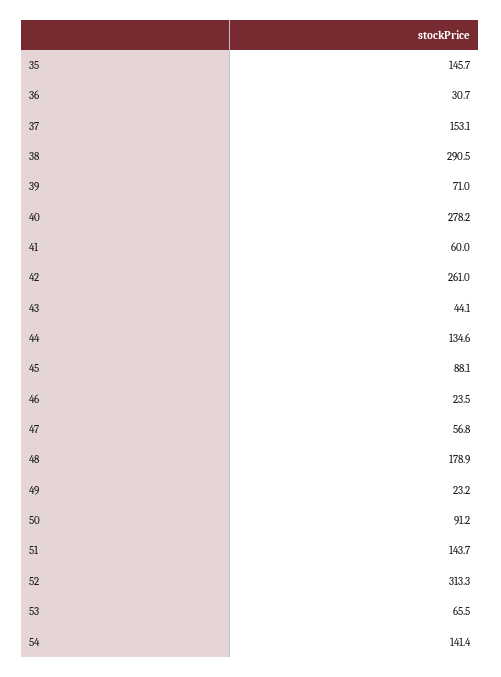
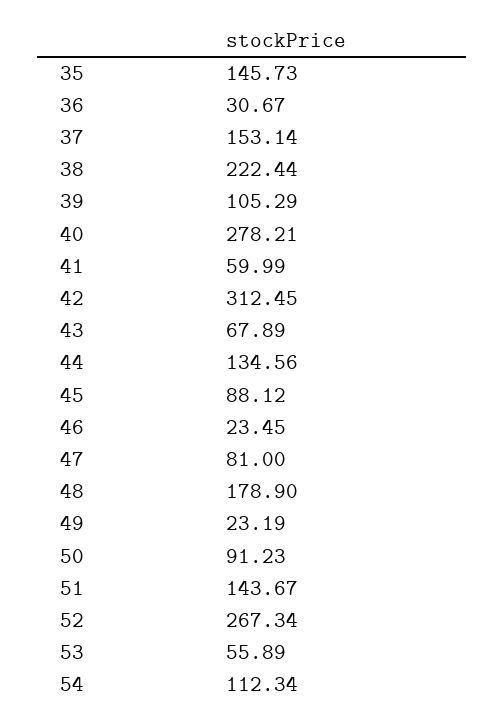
  {
    "35": 145.73,
    "36": 30.67,
    "37": 153.14,
-   "38": 290.5,
+   "38": 222.44,
-   "39": 71,
+   "39": 105.29,
    "40": 278.21,
    "41": 59.99,
-   "42": 261,
+   "42": 312.45,
-   "43": 44.1,
+   "43": 67.89,
    "44": 134.56,
    "45": 88.12,
    "46": 23.45,
-   "47": 56.8,
+   "47": 81,
    "48": 178.9,
    "49": 23.19,
    "50": 91.23,
    "51": 143.67,
-   "52": 313.3,
+   "52": 267.34,
-   "53": 65.5,
+   "53": 55.89,
-   "54": 141.4
+   "54": 112.34
  }

